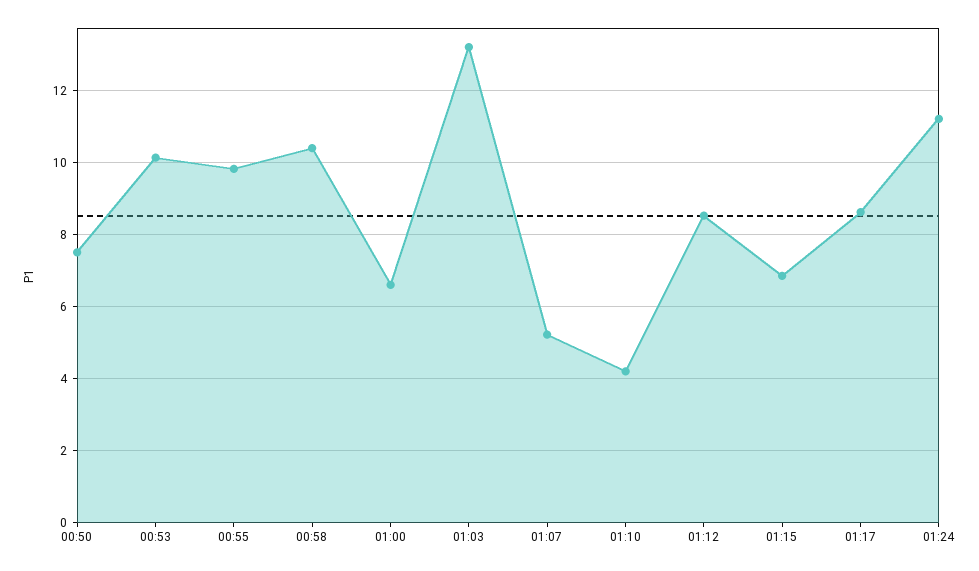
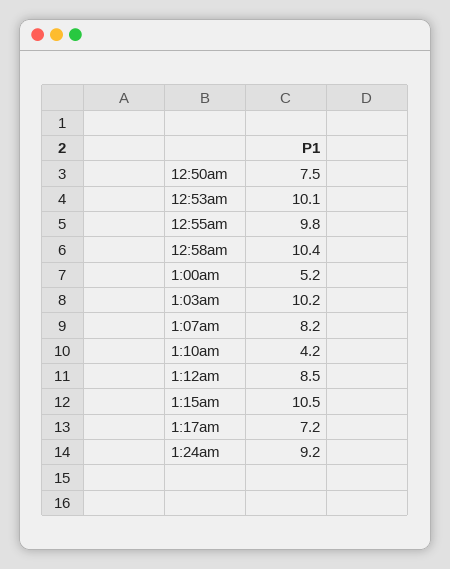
  {
    "00:50": 7.5,
    "00:53": 10.1,
    "00:55": 9.8,
    "00:58": 10.4,
-   "01:00": 6.6,
+   "01:00": 5.2,
-   "01:03": 13.2,
+   "01:03": 10.2,
-   "01:07": 5.2,
+   "01:07": 8.2,
    "01:10": 4.2,
    "01:12": 8.5,
-   "01:15": 6.8,
+   "01:15": 10.5,
-   "01:17": 8.6,
+   "01:17": 7.2,
-   "01:24": 11.2
+   "01:24": 9.2
  }

